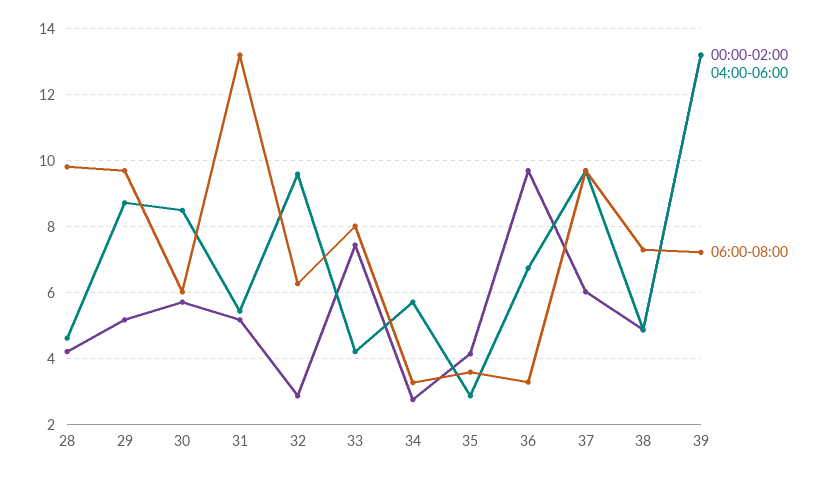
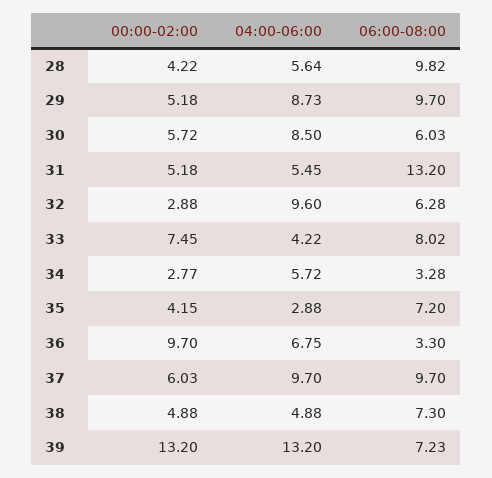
  {
    "00:00-02:00": {
      "28": 4.22,
      "29": 5.18,
      "30": 5.72,
      "31": 5.18,
      "32": 2.88,
      "33": 7.45,
      "34": 2.77,
      "35": 4.15,
      "36": 9.7,
      "37": 6.03,
      "38": 4.88,
      "39": 13.2
    },
    "04:00-06:00": {
-     "28": 4.6,
+     "28": 5.64,
      "29": 8.73,
      "30": 8.5,
      "31": 5.45,
      "32": 9.6,
      "33": 4.22,
      "34": 5.72,
      "35": 2.88,
      "36": 6.75,
      "37": 9.7,
      "38": 4.88,
      "39": 13.2
    },
    "06:00-08:00": {
      "28": 9.82,
      "29": 9.7,
      "30": 6.03,
      "31": 13.2,
      "32": 6.28,
      "33": 8.02,
      "34": 3.28,
-     "35": 3.6,
+     "35": 7.2,
      "36": 3.3,
      "37": 9.7,
      "38": 7.3,
      "39": 7.23
    }
  }

